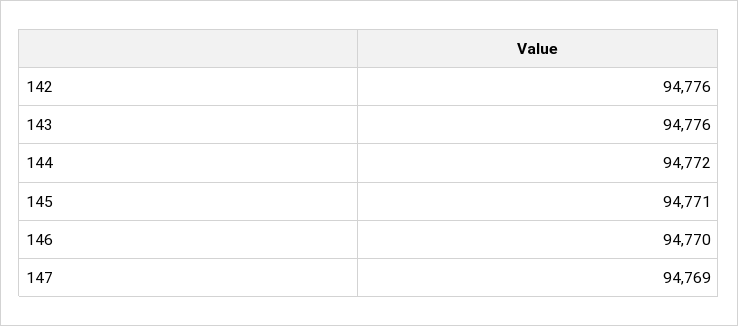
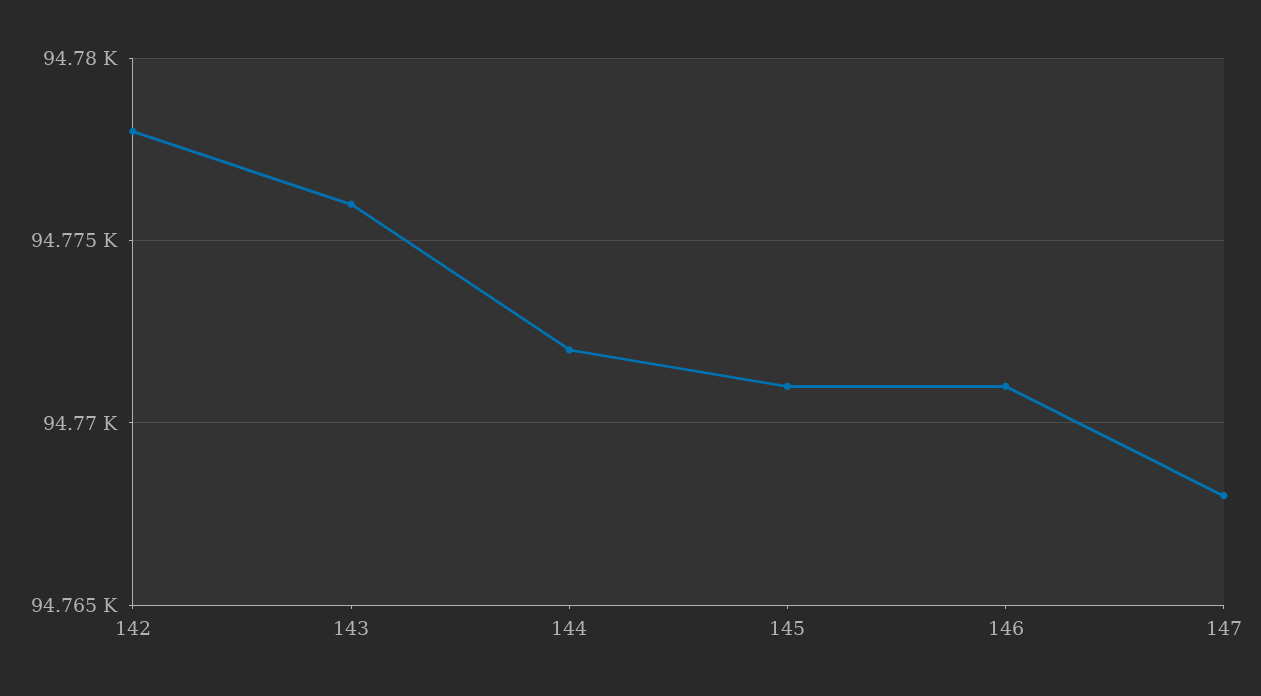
  {
-   "142": 94776,
+   "142": 94778,
    "143": 94776,
    "144": 94772,
    "145": 94771,
-   "146": 94770,
+   "146": 94771,
-   "147": 94769
+   "147": 94768
  }

